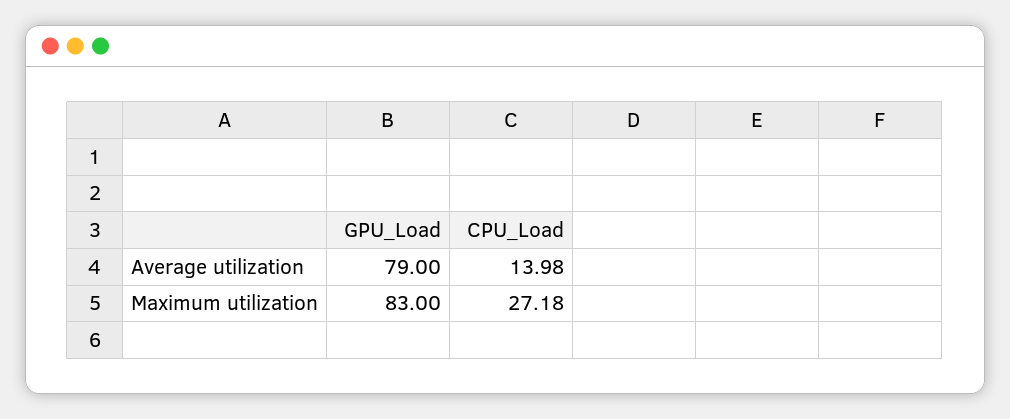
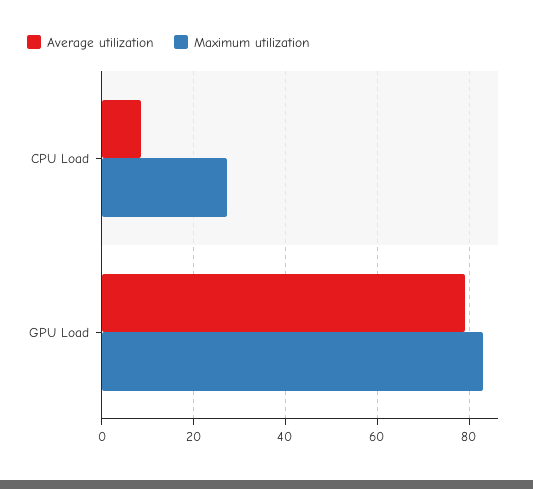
  {
    "Average utilization": {
      "GPU_Load": 79,
-     "CPU_Load": 13.98
+     "CPU_Load": 8
    },
    "Maximum utilization": {
      "GPU_Load": 83,
      "CPU_Load": 27.18
    }
  }

